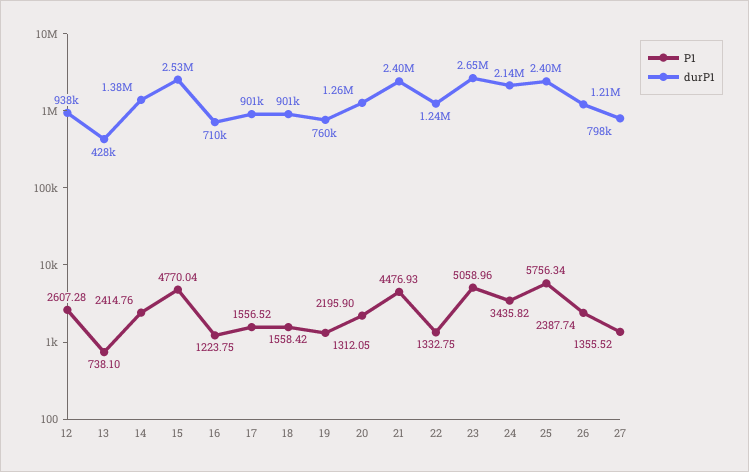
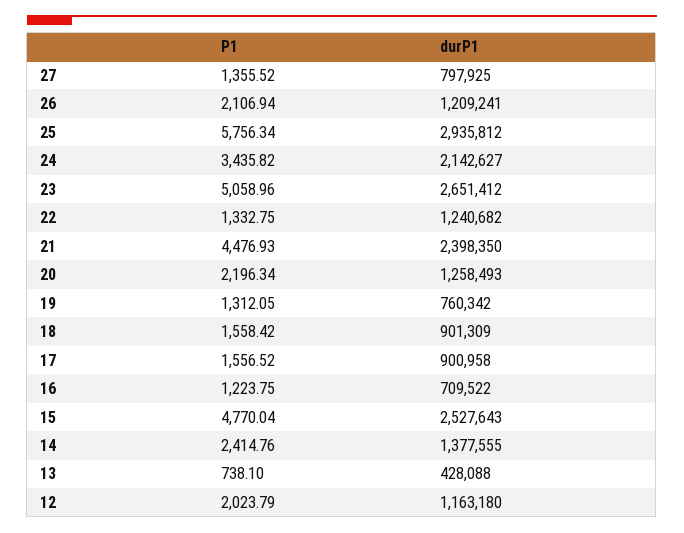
  {
    "P1": {
-     "12": 2607.28,
+     "12": 2023.79,
      "13": 738.1,
      "14": 2414.76,
      "15": 4770.04,
      "16": 1223.75,
      "17": 1556.52,
      "18": 1558.42,
      "19": 1312.05,
-     "20": 2195.9,
+     "20": 2196.34,
      "21": 4476.93,
      "22": 1332.75,
      "23": 5058.96,
      "24": 3435.82,
      "25": 5756.34,
-     "26": 2387.74,
+     "26": 2106.94,
      "27": 1355.52
    },
    "durP1": {
-     "12": 938000,
+     "12": 1163180,
      "13": 428088,
      "14": 1377555,
      "15": 2527643,
      "16": 709522,
      "17": 900958,
      "18": 901309,
      "19": 760342,
      "20": 1258493,
      "21": 2398350,
      "22": 1240682,
      "23": 2651412,
      "24": 2142627,
-     "25": 2400000,
+     "25": 2935812,
      "26": 1209241,
      "27": 797925
    }
  }

